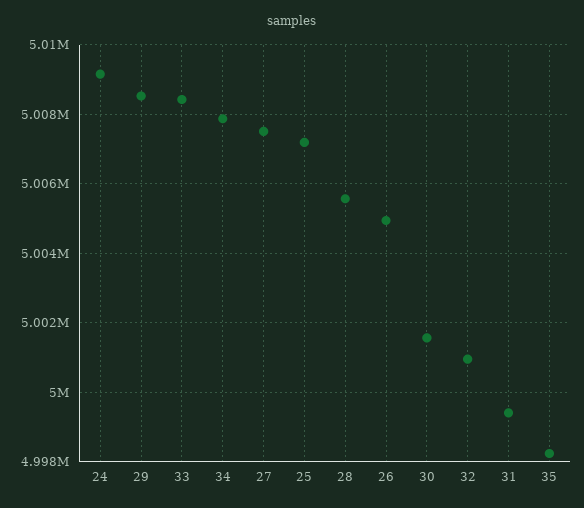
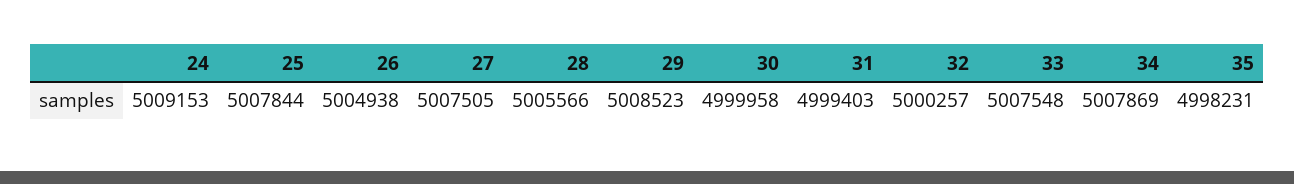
  {
    "24": 5009153,
    "29": 5008523,
-   "33": 5008400,
+   "33": 5007548,
    "34": 5007869,
    "27": 5007505,
-   "25": 5007200,
+   "25": 5007844,
    "28": 5005566,
    "26": 5004938,
-   "30": 5001600,
+   "30": 4999958,
-   "32": 5001000,
+   "32": 5000257,
    "31": 4999403,
    "35": 4998231
  }

